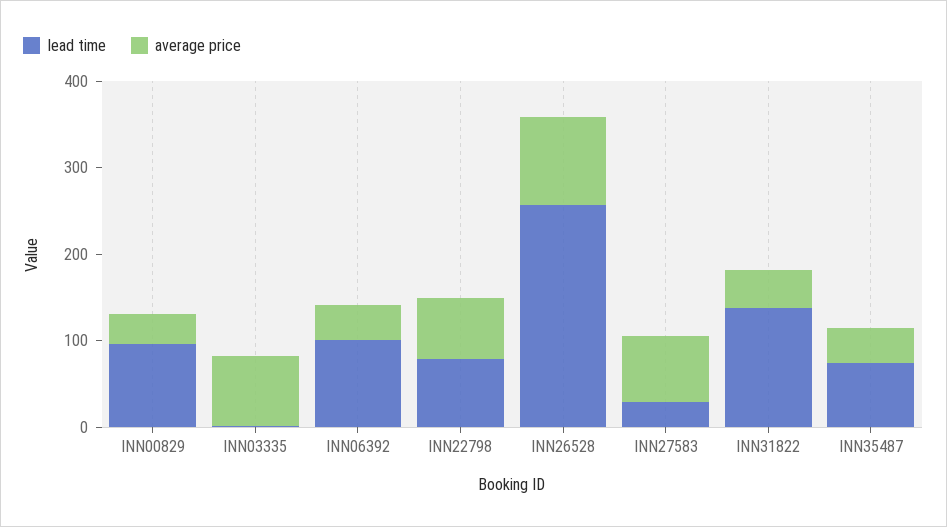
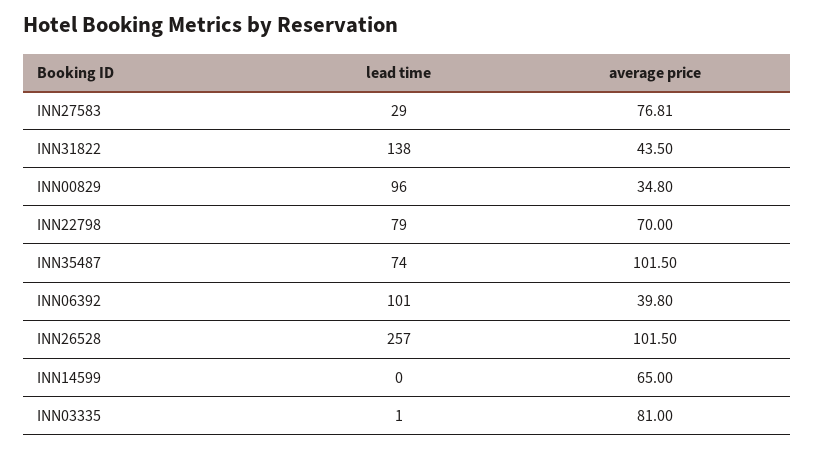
  {
    "lead time": {
      "INN00829": 96,
      "INN03335": 1,
      "INN06392": 101,
      "INN22798": 79,
      "INN26528": 257,
      "INN27583": 29,
      "INN31822": 138,
-     "INN35487": 74
+     "INN35487": 74,
+     "INN14599": 0
    },
    "average price": {
      "INN00829": 34.8,
      "INN03335": 81,
      "INN06392": 39.8,
      "INN22798": 70,
      "INN26528": 101.5,
      "INN27583": 76.81,
      "INN31822": 43.5,
-     "INN35487": 40
+     "INN35487": 101.5,
+     "INN14599": 65
    }
  }

